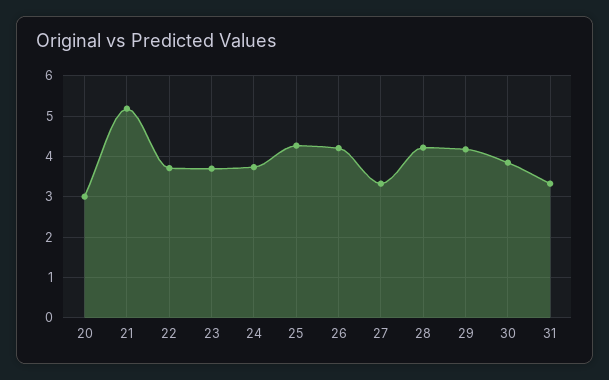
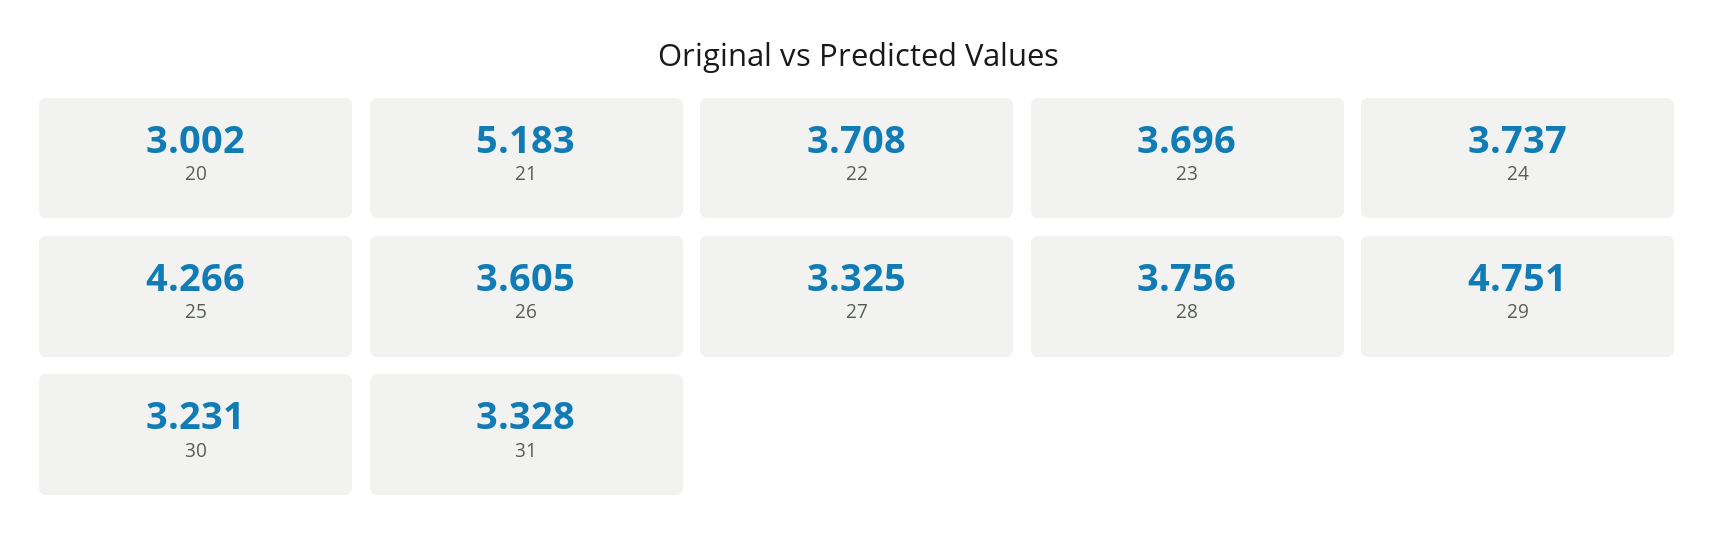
  {
    "20": 3.002,
    "21": 5.183,
    "22": 3.708,
    "23": 3.696,
    "24": 3.737,
    "25": 4.266,
-   "26": 4.2,
+   "26": 3.605,
    "27": 3.325,
-   "28": 4.2,
+   "28": 3.756,
-   "29": 4.2,
+   "29": 4.751,
-   "30": 3.8,
+   "30": 3.231,
    "31": 3.328
  }

